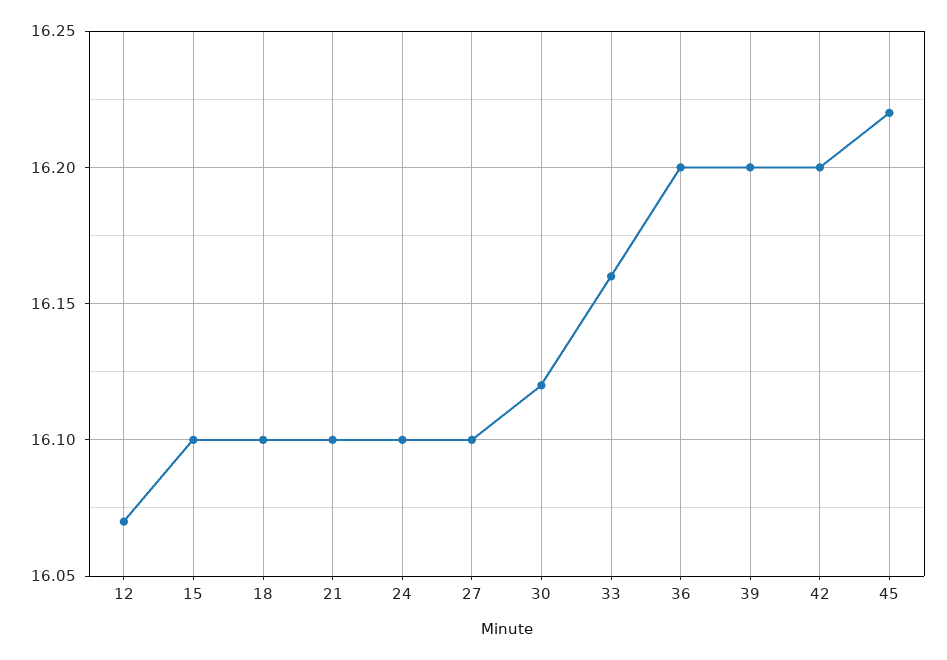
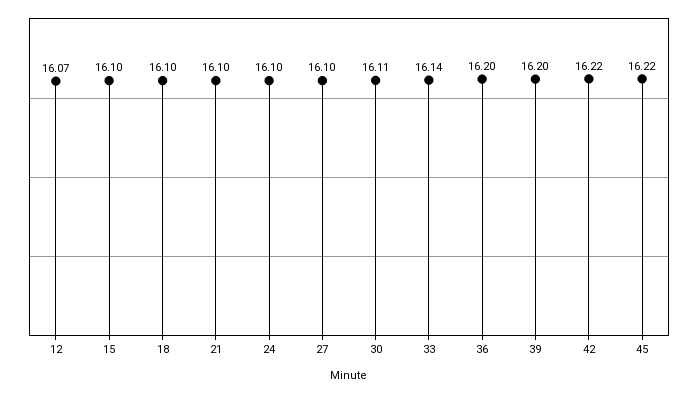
  {
    "12": 16.07,
    "15": 16.1,
    "18": 16.1,
    "21": 16.1,
    "24": 16.1,
    "27": 16.1,
-   "30": 16.12,
+   "30": 16.11,
-   "33": 16.16,
+   "33": 16.14,
    "36": 16.2,
    "39": 16.2,
-   "42": 16.2,
+   "42": 16.22,
    "45": 16.22
  }

